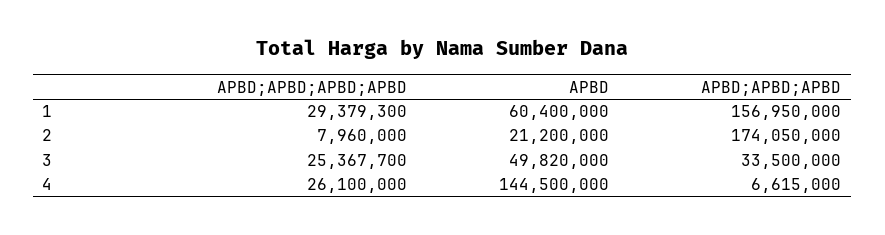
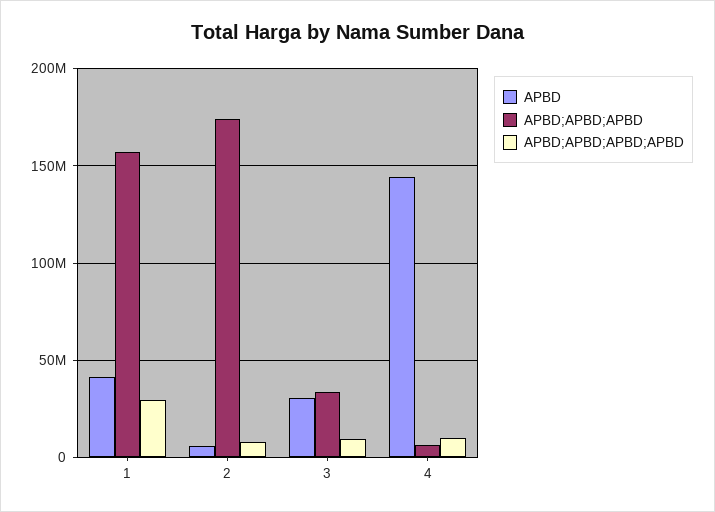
  {
    "APBD;APBD;APBD;APBD": {
      "1": 29379300,
      "2": 7960000,
-     "3": 25367700,
+     "3": 10000000,
-     "4": 26100000
+     "4": 10000000
    },
    "APBD": {
-     "1": 60400000,
+     "1": 40000000,
-     "2": 21200000,
+     "2": 5000000,
-     "3": 49820000,
+     "3": 30000000,
      "4": 144500000
    },
    "APBD;APBD;APBD": {
      "1": 156950000,
      "2": 174050000,
      "3": 33500000,
      "4": 6615000
    }
  }

